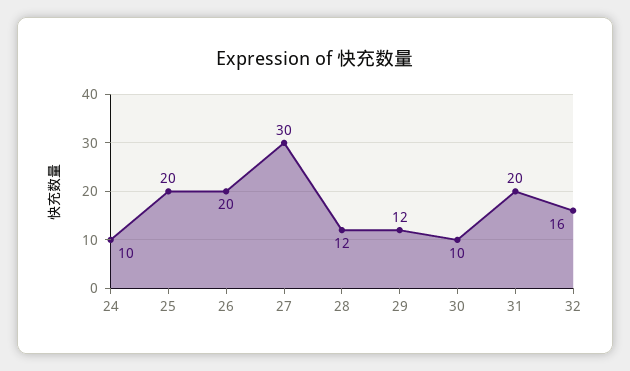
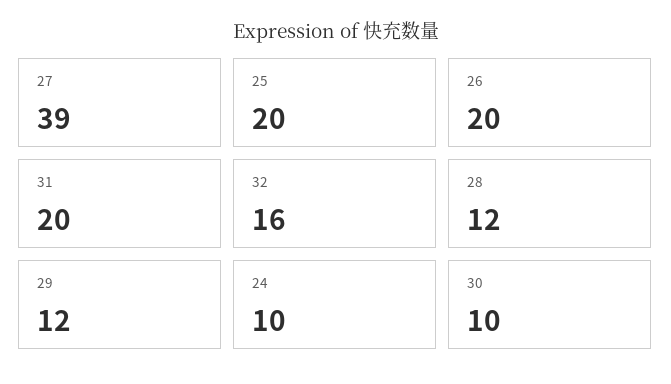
  {
    "24": 10,
    "25": 20,
    "26": 20,
-   "27": 30,
+   "27": 39,
    "28": 12,
    "29": 12,
    "30": 10,
    "31": 20,
    "32": 16
  }

